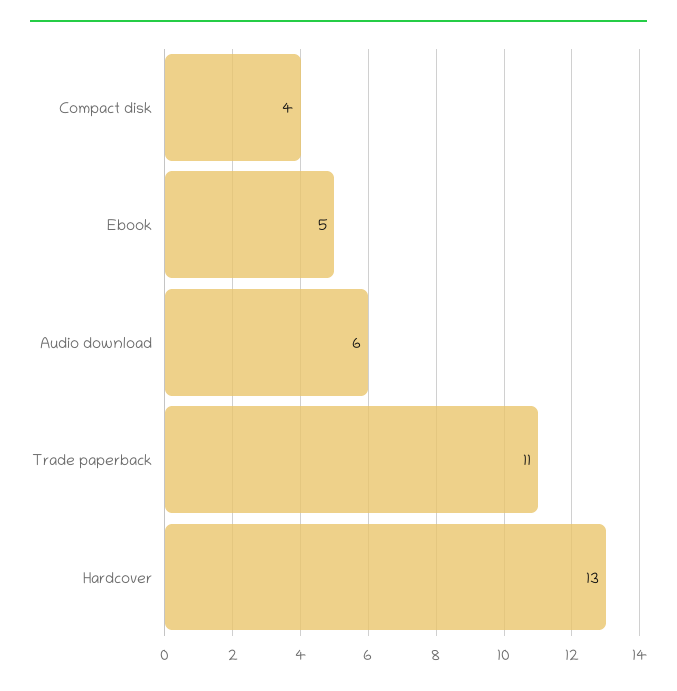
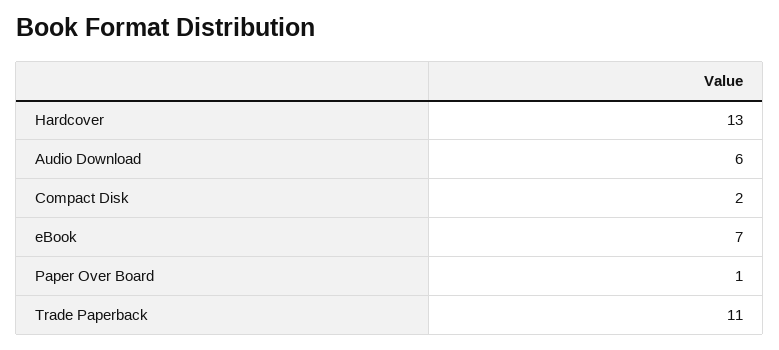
  {
-   "Compact disk": 4,
+   "Compact disk": 2,
-   "Ebook": 5,
+   "Ebook": 7,
    "Audio download": 6,
    "Trade paperback": 11,
-   "Hardcover": 13
+   "Hardcover": 13,
+   "Paper Over Board": 1
  }

